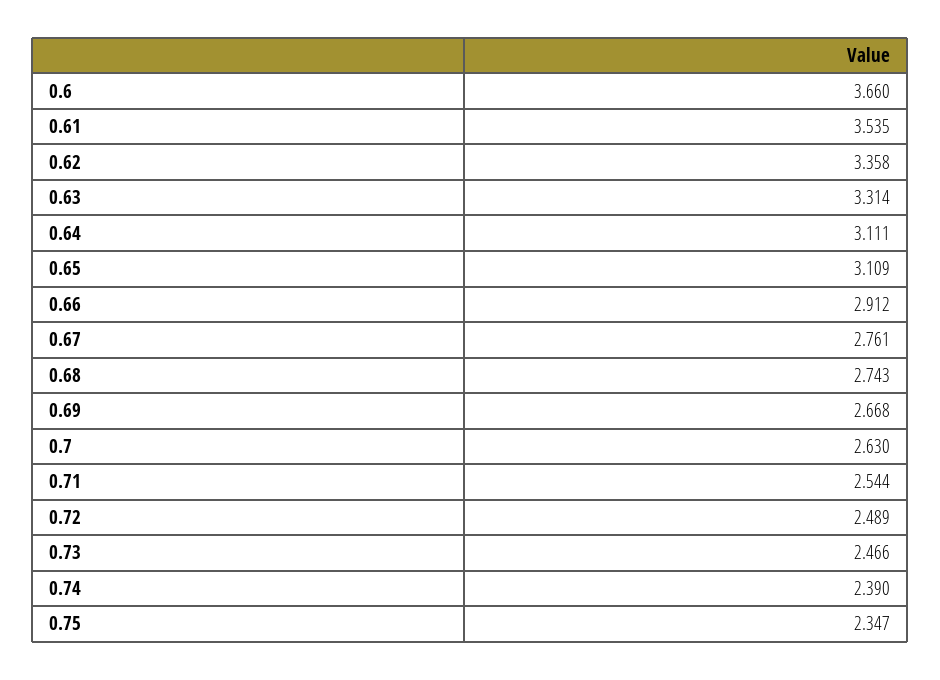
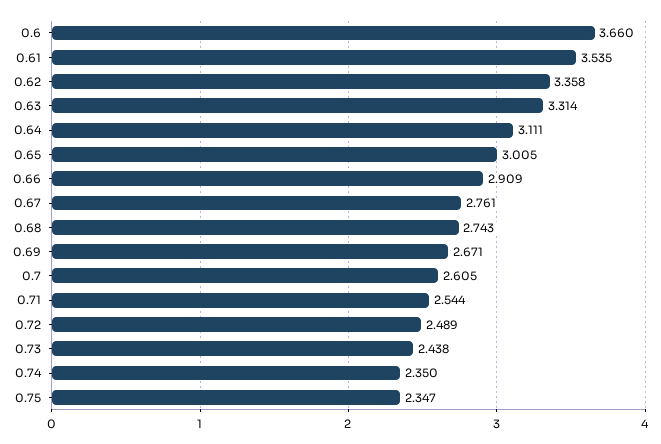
  {
    "0.6": 3.66,
    "0.61": 3.535,
    "0.62": 3.358,
    "0.63": 3.314,
    "0.64": 3.111,
-   "0.65": 3.109,
+   "0.65": 3.005,
-   "0.66": 2.912,
+   "0.66": 2.909,
    "0.67": 2.761,
    "0.68": 2.743,
-   "0.69": 2.668,
+   "0.69": 2.671,
-   "0.7": 2.63,
+   "0.7": 2.605,
    "0.71": 2.544,
    "0.72": 2.489,
-   "0.73": 2.466,
+   "0.73": 2.438,
-   "0.74": 2.39,
+   "0.74": 2.35,
    "0.75": 2.347
  }

